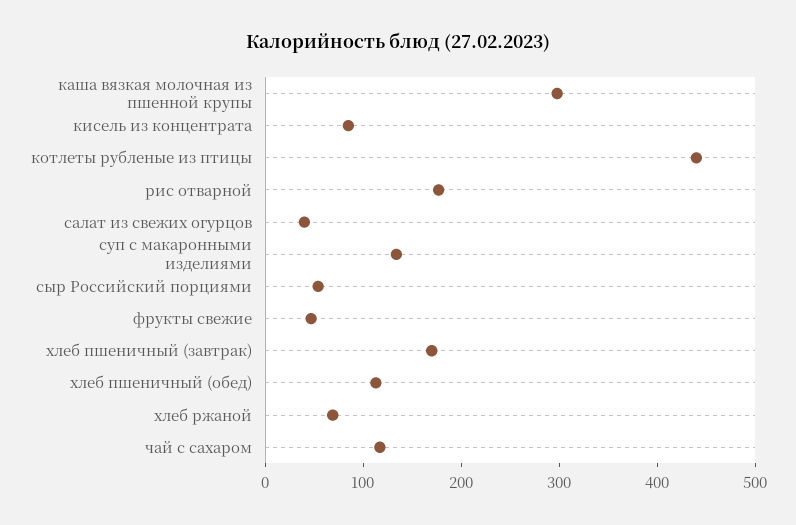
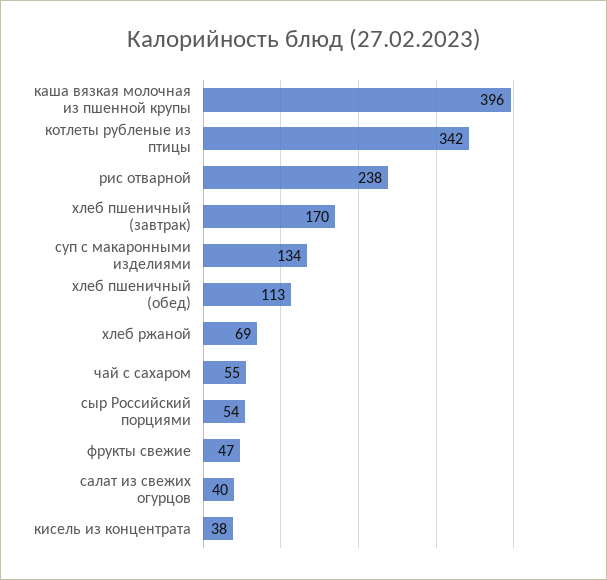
  {
-   "каша вязкая молочная из пшенной крупы": 300,
+   "каша вязкая молочная из пшенной крупы": 396,
-   "кисель из концентрата": 80,
+   "кисель из концентрата": 38,
-   "котлеты рубленые из птицы": 440,
+   "котлеты рубленые из птицы": 342,
-   "рис отварной": 180,
+   "рис отварной": 238,
    "салат из свежих огурцов": 40,
    "суп с макаронными изделиями": 134,
    "сыр Российский порциями": 54,
    "фрукты свежие": 47,
    "хлеб пшеничный (завтрак)": 170,
    "хлеб пшеничный (обед)": 113,
    "хлеб ржаной": 69,
-   "чай с сахаром": 120
+   "чай с сахаром": 55
  }

